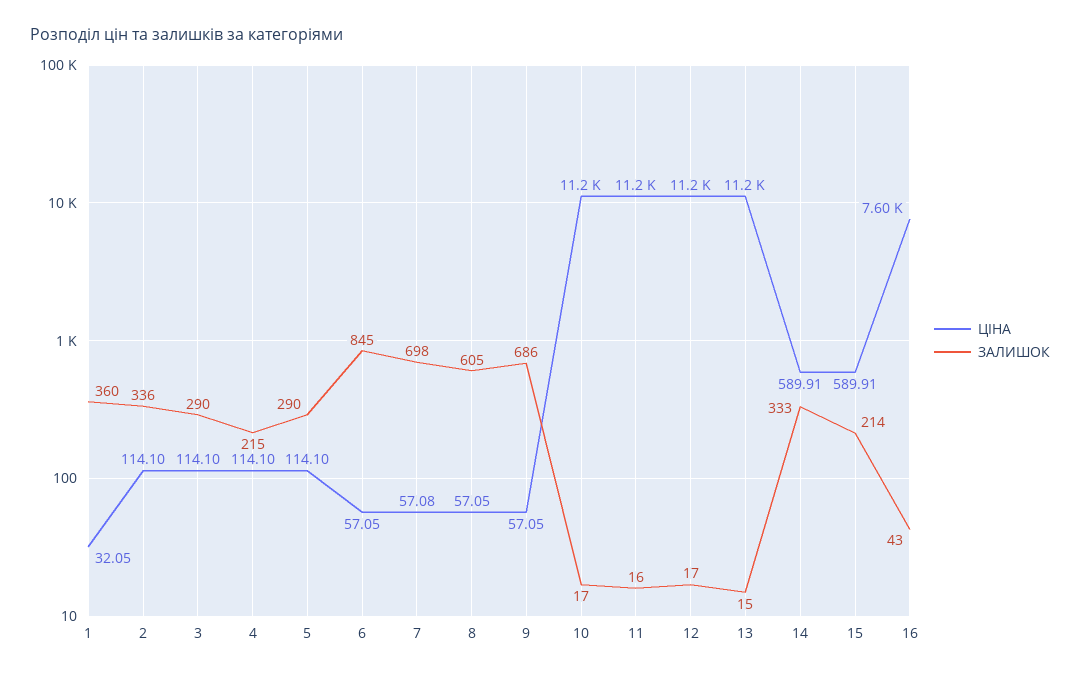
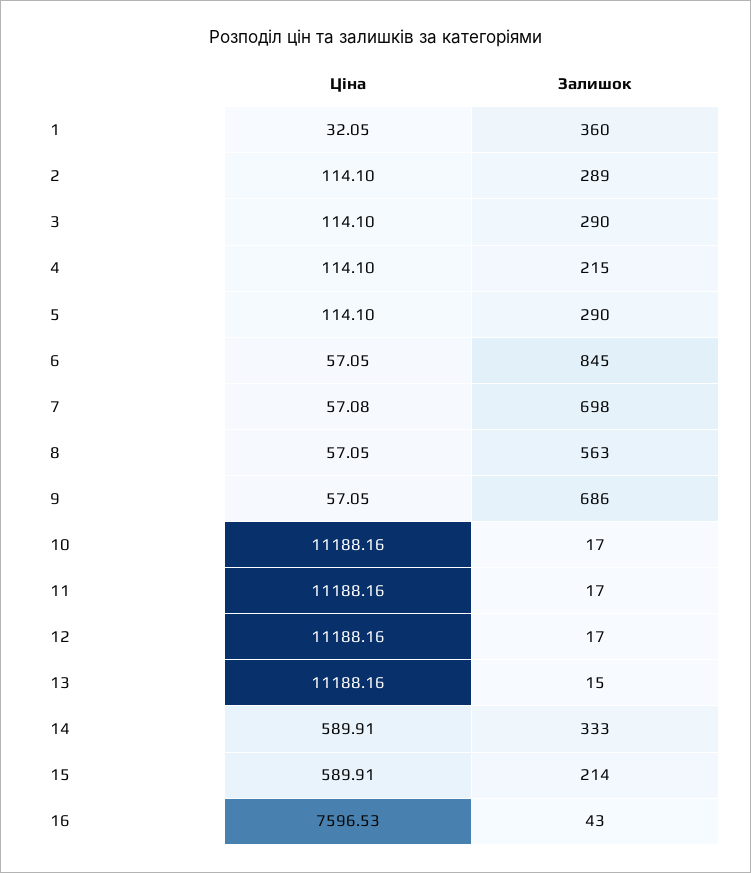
  {
    "ЦІНА": {
      "1": 32.05,
      "2": 114.1,
      "3": 114.1,
      "4": 114.1,
      "5": 114.1,
      "6": 57.05,
      "7": 57.08,
      "8": 57.05,
      "9": 57.05,
      "10": 11188.16,
      "11": 11188.16,
      "12": 11188.16,
      "13": 11188.16,
      "14": 589.91,
      "15": 589.91,
      "16": 7596.53
    },
    "ЗАЛИШОК": {
      "1": 360,
-     "2": 336,
+     "2": 289,
      "3": 290,
      "4": 215,
      "5": 290,
      "6": 845,
      "7": 698,
-     "8": 605,
+     "8": 563,
      "9": 686,
      "10": 17,
-     "11": 16,
+     "11": 17,
      "12": 17,
      "13": 15,
      "14": 333,
      "15": 214,
      "16": 43
    }
  }

